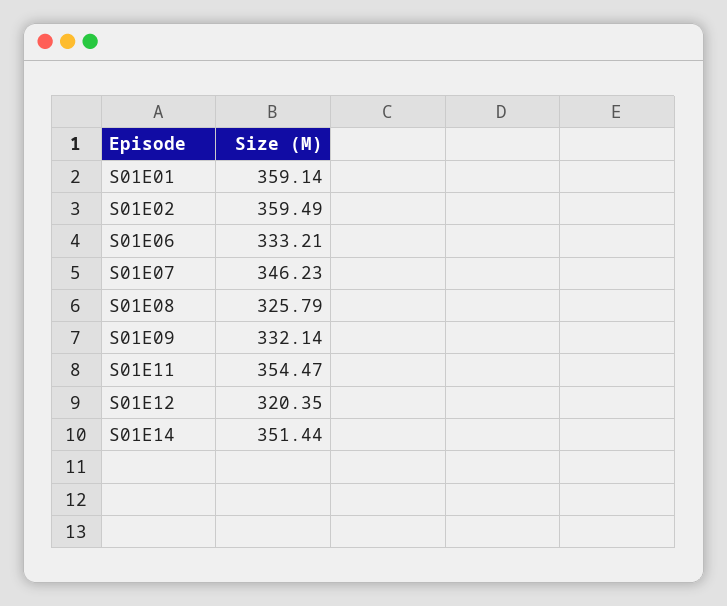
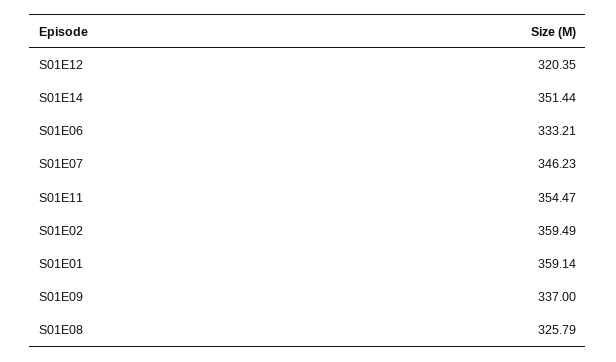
  {
    "S01E01": 359.14,
    "S01E02": 359.49,
    "S01E06": 333.21,
    "S01E07": 346.23,
    "S01E08": 325.79,
-   "S01E09": 332.14,
+   "S01E09": 337,
    "S01E11": 354.47,
    "S01E12": 320.35,
    "S01E14": 351.44
  }

